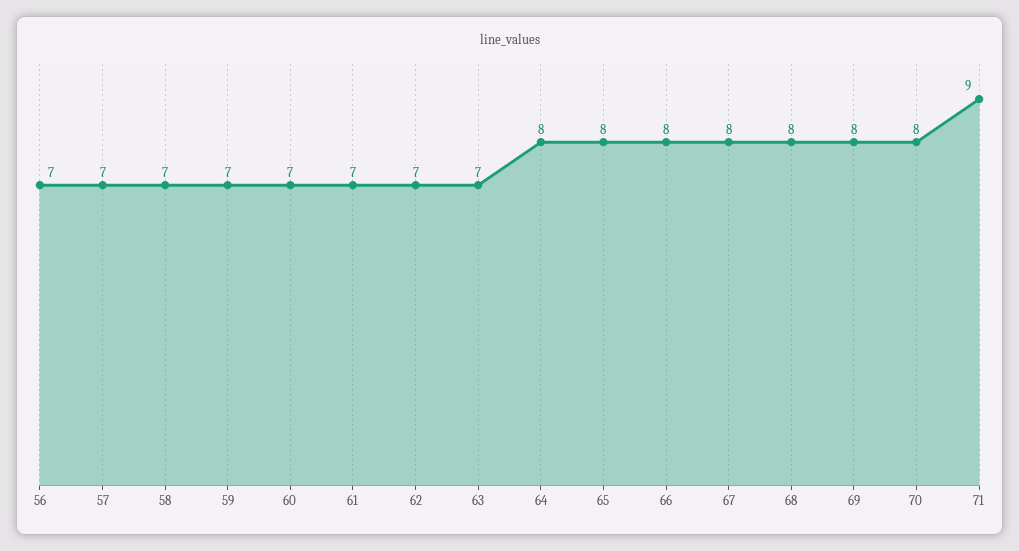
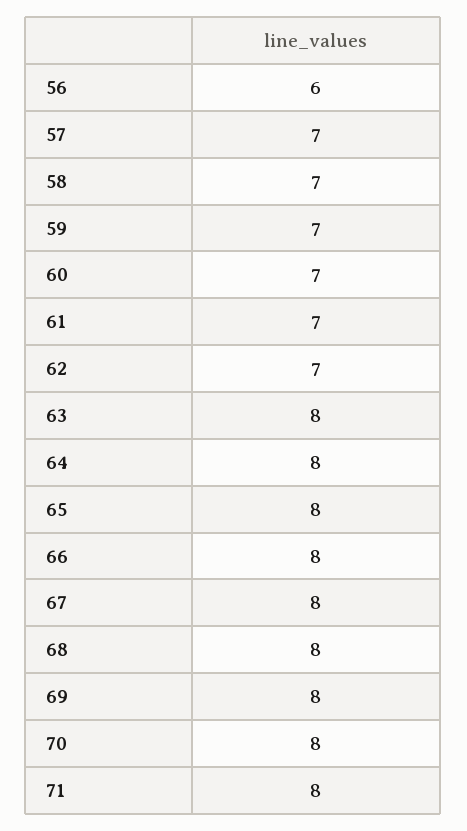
  {
-   "56": 7,
+   "56": 6,
    "57": 7,
    "58": 7,
    "59": 7,
    "60": 7,
    "61": 7,
    "62": 7,
-   "63": 7,
+   "63": 8,
    "64": 8,
    "65": 8,
    "66": 8,
    "67": 8,
    "68": 8,
    "69": 8,
    "70": 8,
-   "71": 9
+   "71": 8
  }

